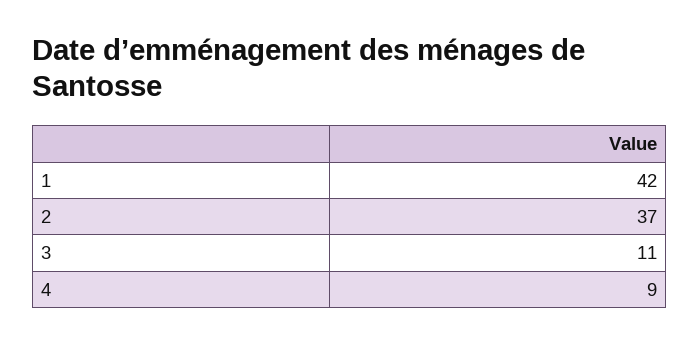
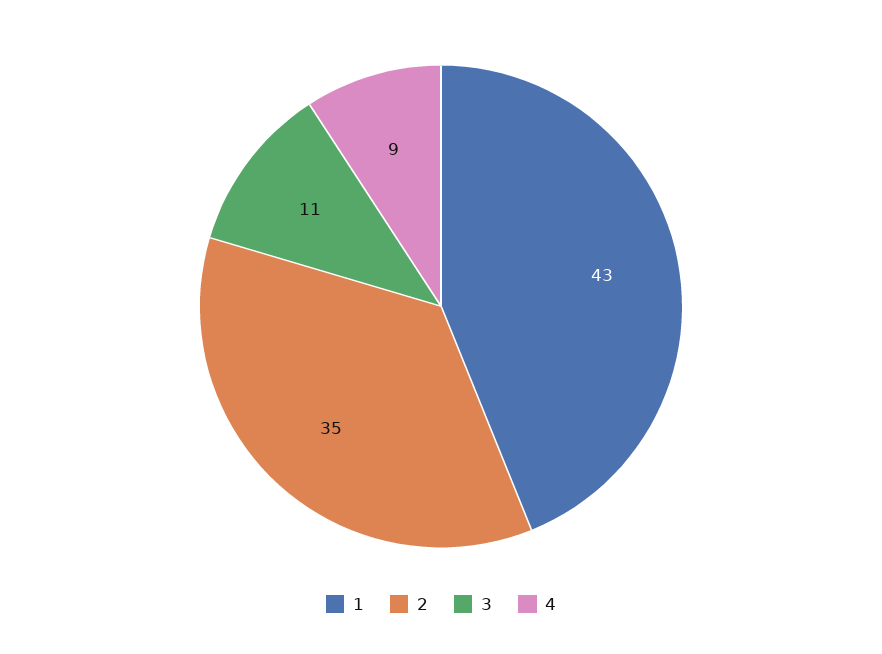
  {
-   "1": 42,
+   "1": 43,
-   "2": 37,
+   "2": 35,
    "3": 11,
    "4": 9
  }

